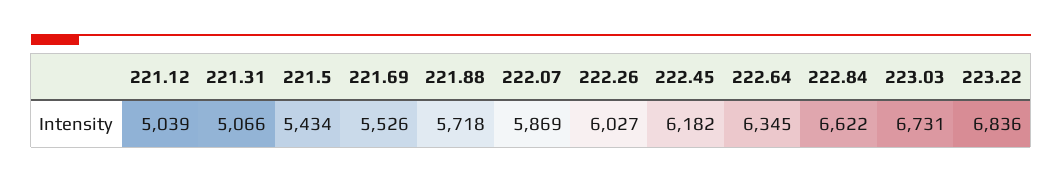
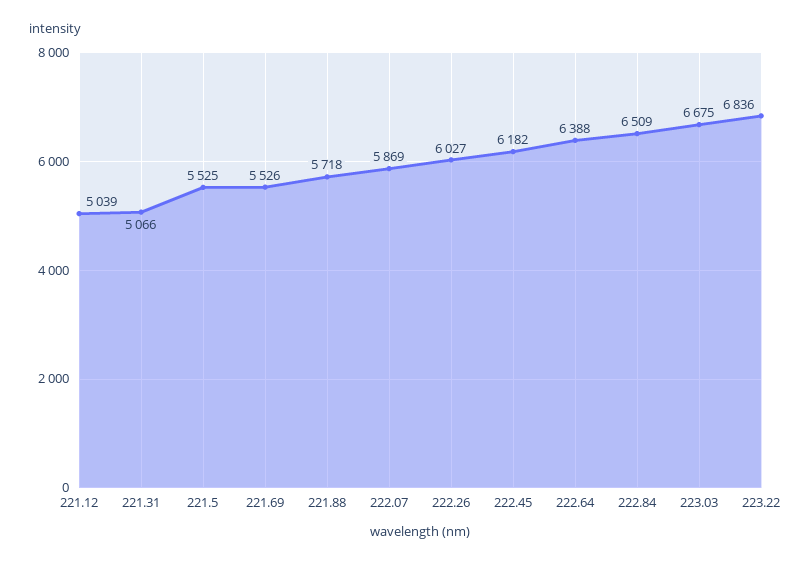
  {
    "221.12": 5039,
    "221.31": 5066,
-   "221.5": 5434,
+   "221.5": 5525,
    "221.69": 5526,
    "221.88": 5718,
    "222.07": 5869,
    "222.26": 6027,
    "222.45": 6182,
-   "222.64": 6345,
+   "222.64": 6388,
-   "222.84": 6622,
+   "222.84": 6509,
-   "223.03": 6731,
+   "223.03": 6675,
    "223.22": 6836
  }

